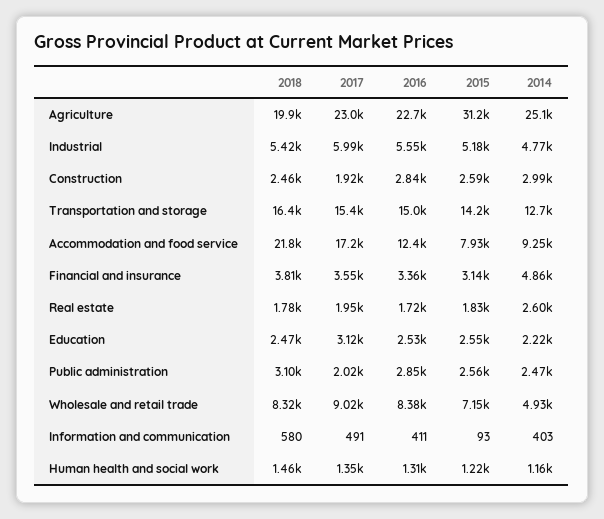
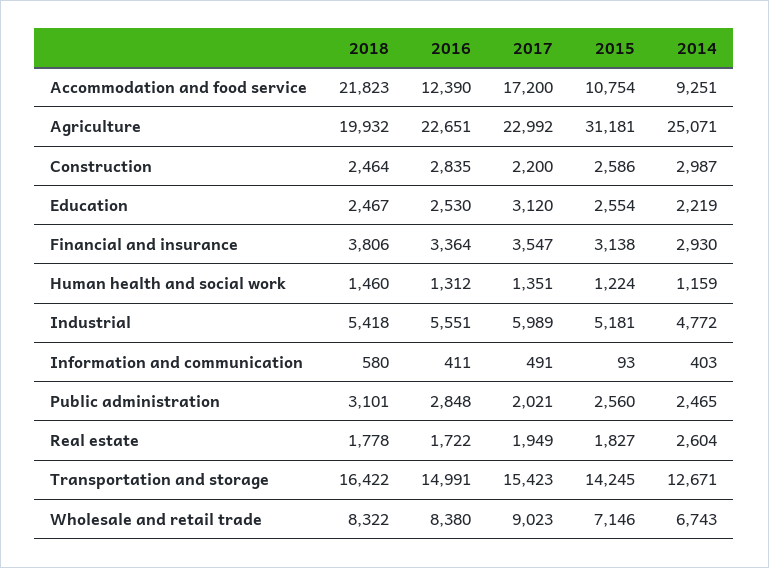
  {
    "2018": {
      "Agriculture": 19932,
      "Industrial": 5418,
      "Construction": 2464,
      "Transportation and storage": 16422,
      "Accommodation and food service": 21823,
      "Financial and insurance": 3806,
      "Real estate": 1778,
      "Education": 2467,
      "Public administration": 3101,
      "Wholesale and retail trade": 8322,
      "Information and communication": 580,
      "Human health and social work": 1460
    },
    "2017": {
      "Agriculture": 22992,
      "Industrial": 5989,
-     "Construction": 1920,
+     "Construction": 2200,
      "Transportation and storage": 15423,
      "Accommodation and food service": 17200,
      "Financial and insurance": 3547,
      "Real estate": 1949,
      "Education": 3120,
      "Public administration": 2021,
      "Wholesale and retail trade": 9023,
      "Information and communication": 491,
      "Human health and social work": 1351
    },
    "2016": {
      "Agriculture": 22651,
      "Industrial": 5551,
      "Construction": 2835,
      "Transportation and storage": 14991,
      "Accommodation and food service": 12390,
      "Financial and insurance": 3364,
      "Real estate": 1722,
      "Education": 2530,
      "Public administration": 2848,
      "Wholesale and retail trade": 8380,
      "Information and communication": 411,
      "Human health and social work": 1312
    },
    "2015": {
      "Agriculture": 31181,
      "Industrial": 5181,
      "Construction": 2586,
      "Transportation and storage": 14245,
-     "Accommodation and food service": 7930,
+     "Accommodation and food service": 10754,
      "Financial and insurance": 3138,
      "Real estate": 1827,
      "Education": 2554,
      "Public administration": 2560,
      "Wholesale and retail trade": 7146,
      "Information and communication": 93,
      "Human health and social work": 1224
    },
    "2014": {
      "Agriculture": 25071,
      "Industrial": 4772,
      "Construction": 2987,
      "Transportation and storage": 12671,
      "Accommodation and food service": 9251,
-     "Financial and insurance": 4860,
+     "Financial and insurance": 2930,
      "Real estate": 2604,
      "Education": 2219,
      "Public administration": 2465,
-     "Wholesale and retail trade": 4930,
+     "Wholesale and retail trade": 6743,
      "Information and communication": 403,
      "Human health and social work": 1159
    }
  }

